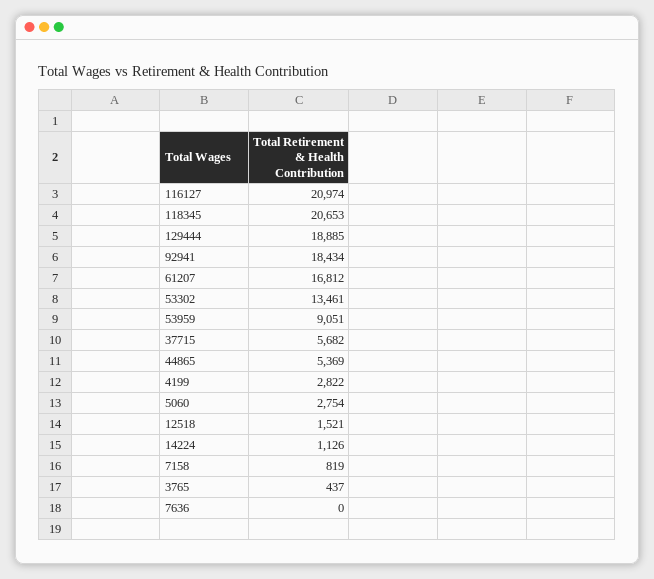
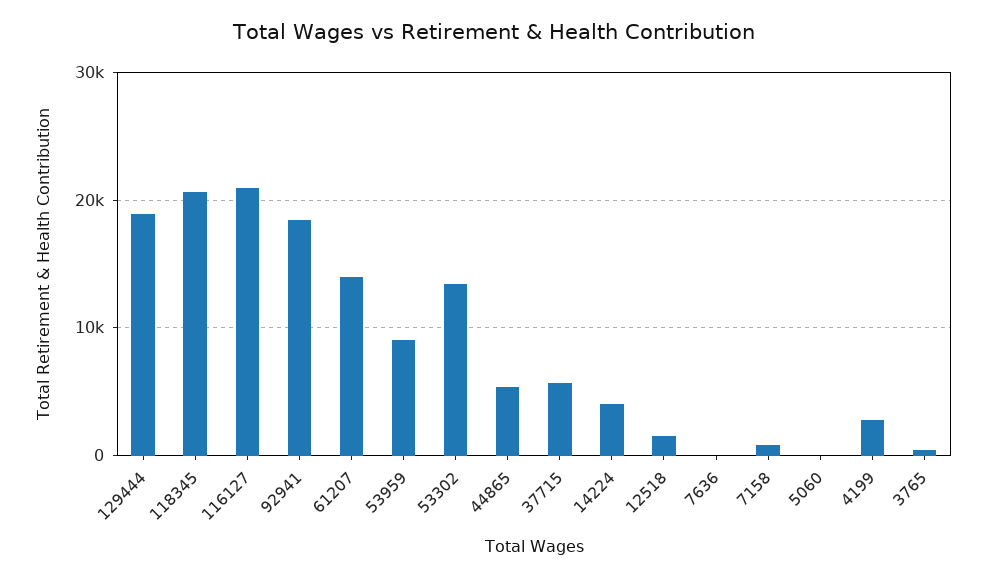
  {
    "116127": 20974,
    "118345": 20653,
    "129444": 18885,
    "92941": 18434,
-   "61207": 16812,
+   "61207": 14000,
    "53302": 13461,
    "53959": 9051,
    "37715": 5682,
    "44865": 5369,
    "4199": 2822,
-   "5060": 2754,
+   "5060": 0,
    "12518": 1521,
-   "14224": 1126,
+   "14224": 4000,
    "7158": 819,
    "3765": 437,
    "7636": 0
  }

